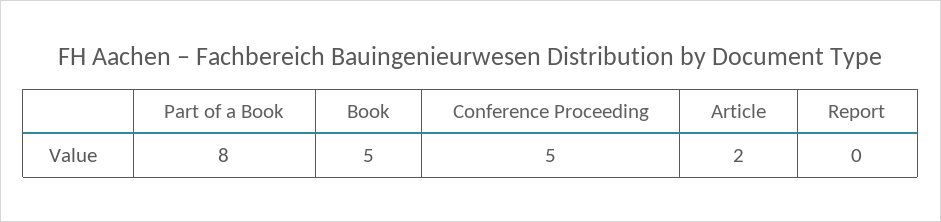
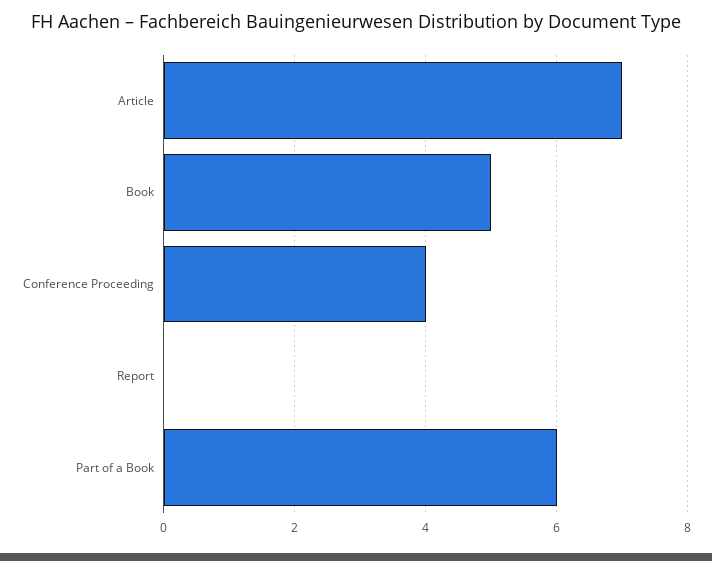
  {
-   "Part of a Book": 8,
+   "Part of a Book": 6,
    "Book": 5,
-   "Conference Proceeding": 5,
+   "Conference Proceeding": 4,
-   "Article": 2,
+   "Article": 7,
    "Report": 0
  }

